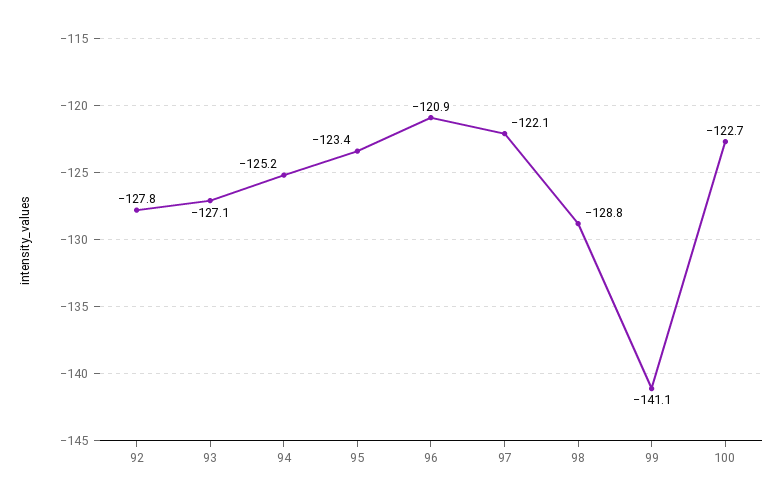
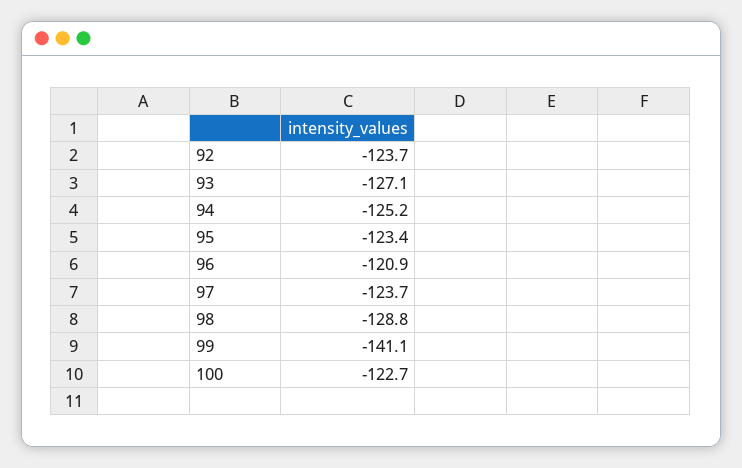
  {
-   "92": -127.8,
+   "92": -123.7,
    "93": -127.1,
    "94": -125.2,
    "95": -123.4,
    "96": -120.9,
-   "97": -122.1,
+   "97": -123.7,
    "98": -128.8,
    "99": -141.1,
    "100": -122.7
  }

